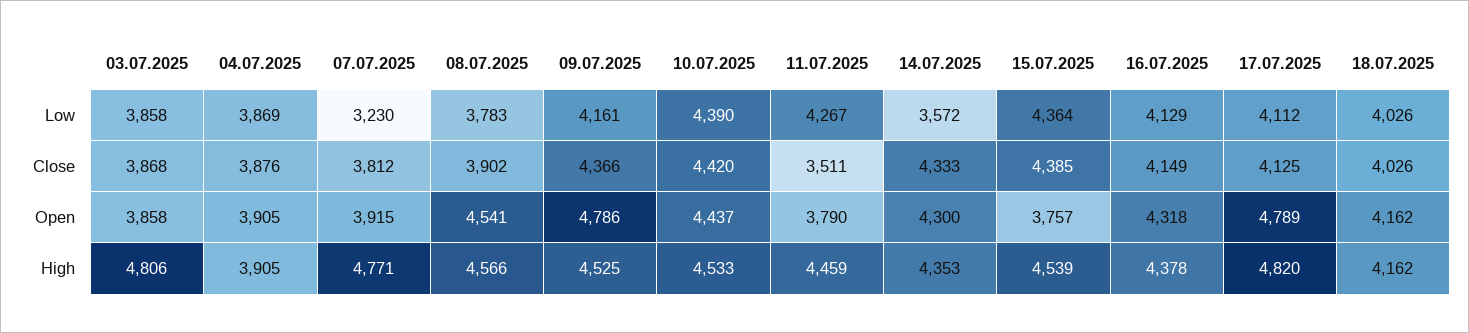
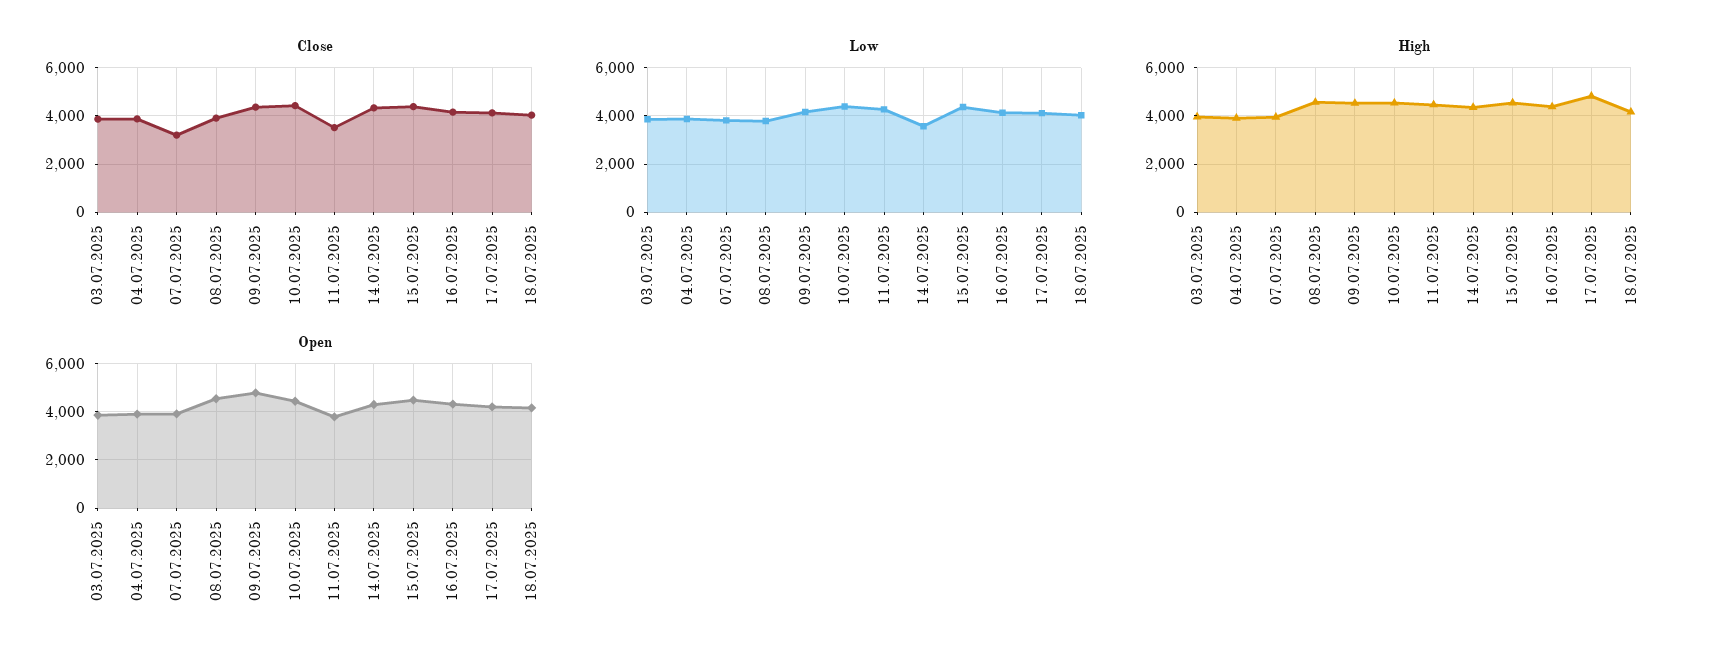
  {
    "Low": {
      "03.07.2025": 3858,
      "04.07.2025": 3869,
-     "07.07.2025": 3230,
+     "07.07.2025": 3750,
      "08.07.2025": 3783,
      "09.07.2025": 4161,
      "10.07.2025": 4390,
      "11.07.2025": 4267,
      "14.07.2025": 3572,
      "15.07.2025": 4364,
      "16.07.2025": 4129,
      "17.07.2025": 4112,
      "18.07.2025": 4026
    },
    "Close": {
      "03.07.2025": 3868,
      "04.07.2025": 3876,
-     "07.07.2025": 3812,
+     "07.07.2025": 3250,
      "08.07.2025": 3902,
      "09.07.2025": 4366,
      "10.07.2025": 4420,
      "11.07.2025": 3511,
      "14.07.2025": 4333,
      "15.07.2025": 4385,
      "16.07.2025": 4149,
      "17.07.2025": 4125,
      "18.07.2025": 4026
    },
    "Open": {
      "03.07.2025": 3858,
      "04.07.2025": 3905,
      "07.07.2025": 3915,
      "08.07.2025": 4541,
      "09.07.2025": 4786,
      "10.07.2025": 4437,
      "11.07.2025": 3790,
      "14.07.2025": 4300,
-     "15.07.2025": 3757,
+     "15.07.2025": 4500,
      "16.07.2025": 4318,
-     "17.07.2025": 4789,
+     "17.07.2025": 4250,
      "18.07.2025": 4162
    },
    "High": {
-     "03.07.2025": 4806,
+     "03.07.2025": 4000,
      "04.07.2025": 3905,
-     "07.07.2025": 4771,
+     "07.07.2025": 4000,
      "08.07.2025": 4566,
      "09.07.2025": 4525,
      "10.07.2025": 4533,
      "11.07.2025": 4459,
      "14.07.2025": 4353,
      "15.07.2025": 4539,
      "16.07.2025": 4378,
      "17.07.2025": 4820,
      "18.07.2025": 4162
    }
  }

